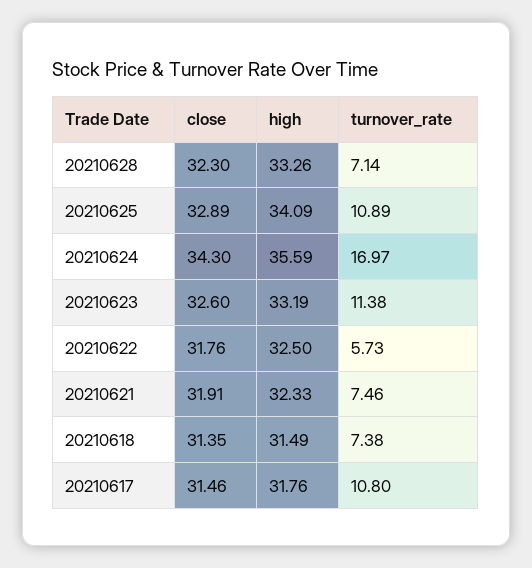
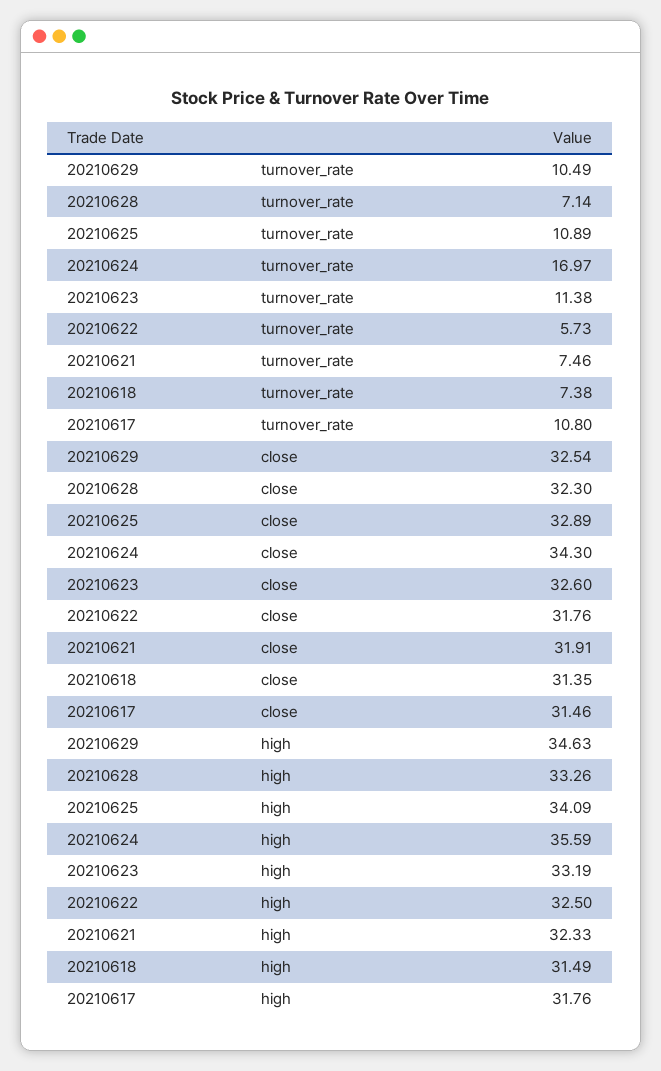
  {
    "close": {
      "20210628": 32.3,
      "20210625": 32.89,
      "20210624": 34.3,
      "20210623": 32.6,
      "20210622": 31.76,
      "20210621": 31.91,
      "20210618": 31.35,
-     "20210617": 31.46
+     "20210617": 31.46,
+     "20210629": 32.54
    },
    "high": {
      "20210628": 33.26,
      "20210625": 34.09,
      "20210624": 35.59,
      "20210623": 33.19,
      "20210622": 32.5,
      "20210621": 32.33,
      "20210618": 31.49,
-     "20210617": 31.76
+     "20210617": 31.76,
+     "20210629": 34.63
    },
    "turnover_rate": {
      "20210628": 7.14,
      "20210625": 10.89,
      "20210624": 16.97,
      "20210623": 11.38,
      "20210622": 5.73,
      "20210621": 7.46,
      "20210618": 7.38,
-     "20210617": 10.8
+     "20210617": 10.8,
+     "20210629": 10.49
    }
  }

